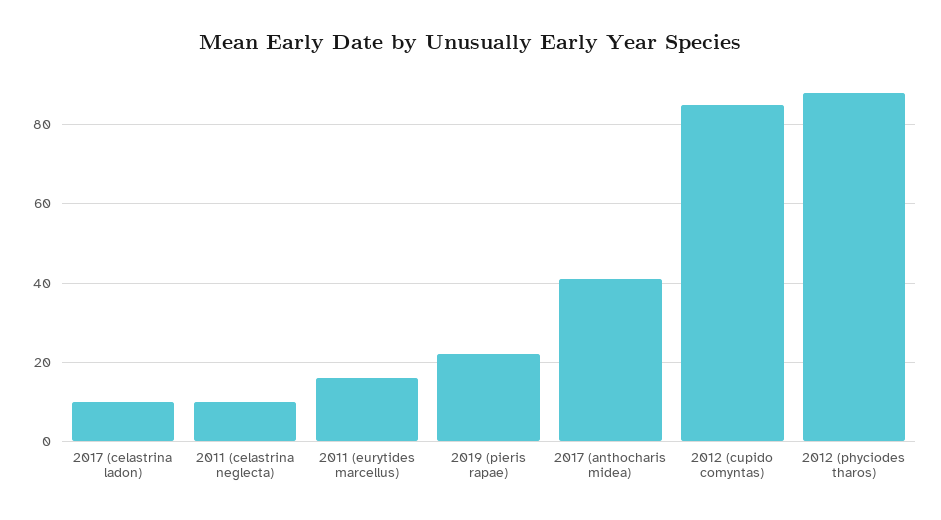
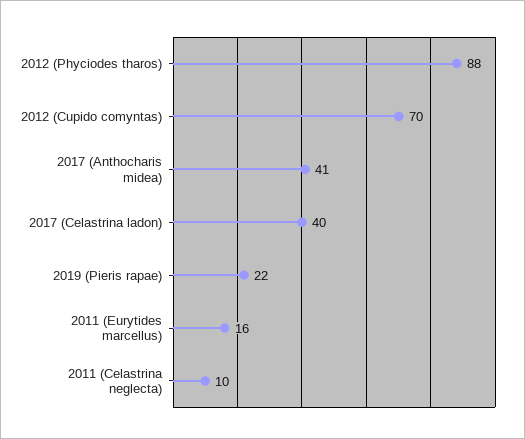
  {
-   "2017 (celastrina ladon)": 10,
+   "2017 (celastrina ladon)": 40,
    "2011 (celastrina neglecta)": 10,
    "2011 (eurytides marcellus)": 16,
    "2019 (pieris rapae)": 22,
    "2017 (anthocharis midea)": 41,
-   "2012 (cupido comyntas)": 85,
+   "2012 (cupido comyntas)": 70,
    "2012 (phyciodes tharos)": 88
  }

